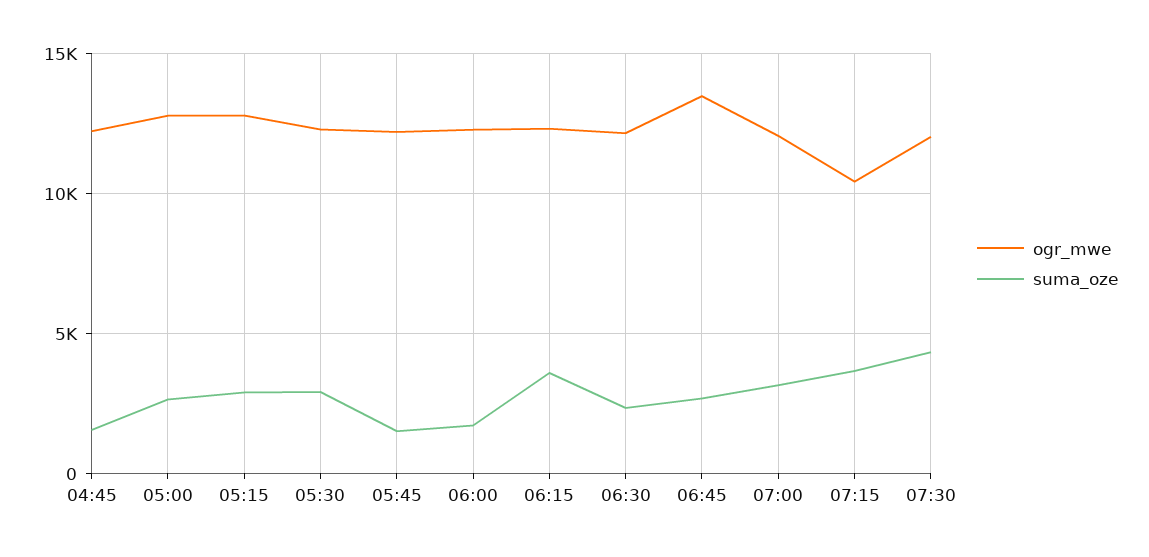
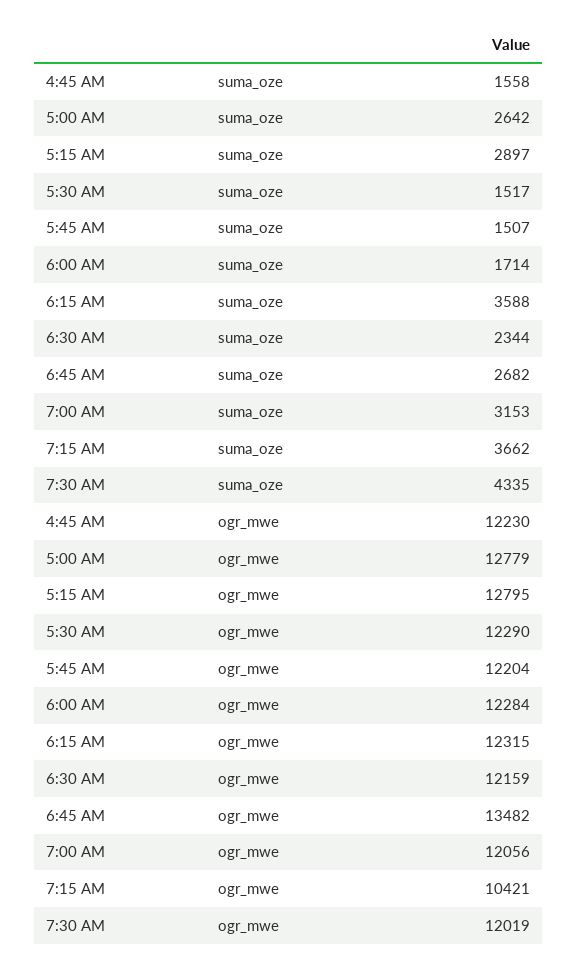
  {
    "ogr_mwe": {
      "04:45": 12230,
      "05:00": 12779,
      "05:15": 12795,
      "05:30": 12290,
      "05:45": 12204,
      "06:00": 12284,
      "06:15": 12315,
      "06:30": 12159,
      "06:45": 13482,
      "07:00": 12056,
      "07:15": 10421,
      "07:30": 12019
    },
    "suma_oze": {
      "04:45": 1558,
      "05:00": 2642,
      "05:15": 2897,
-     "05:30": 3000,
+     "05:30": 1517,
      "05:45": 1507,
      "06:00": 1714,
      "06:15": 3588,
      "06:30": 2344,
      "06:45": 2682,
      "07:00": 3153,
      "07:15": 3662,
      "07:30": 4335
    }
  }

